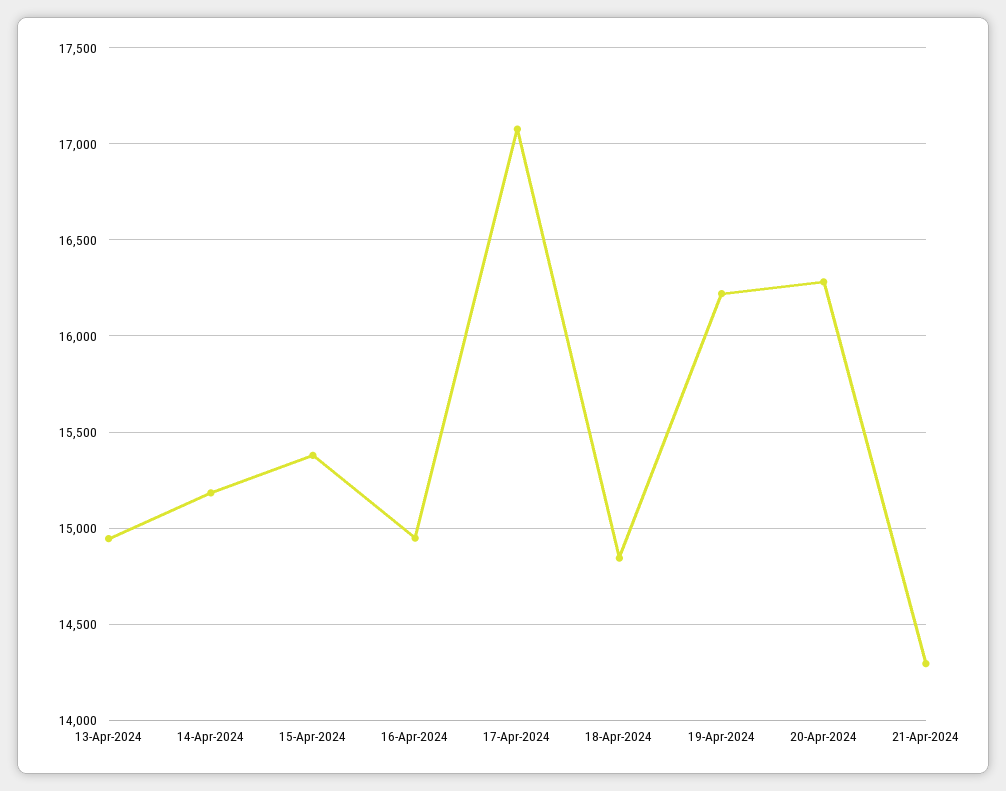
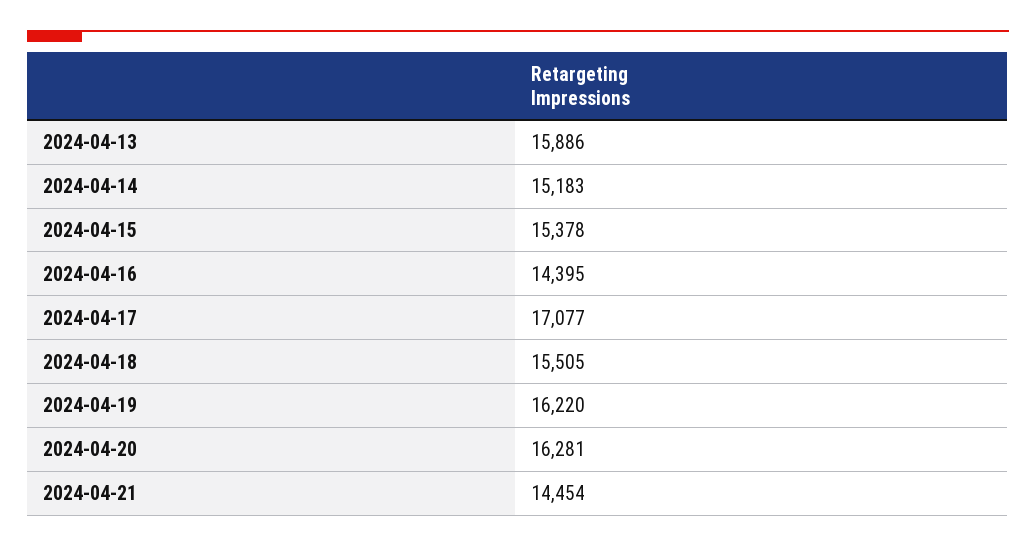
  {
-   "13-Apr-2024": 14950,
+   "13-Apr-2024": 15886,
    "14-Apr-2024": 15183,
    "15-Apr-2024": 15378,
-   "16-Apr-2024": 14950,
+   "16-Apr-2024": 14395,
    "17-Apr-2024": 17077,
-   "18-Apr-2024": 14850,
+   "18-Apr-2024": 15505,
    "19-Apr-2024": 16220,
    "20-Apr-2024": 16281,
-   "21-Apr-2024": 14300
+   "21-Apr-2024": 14454
  }

